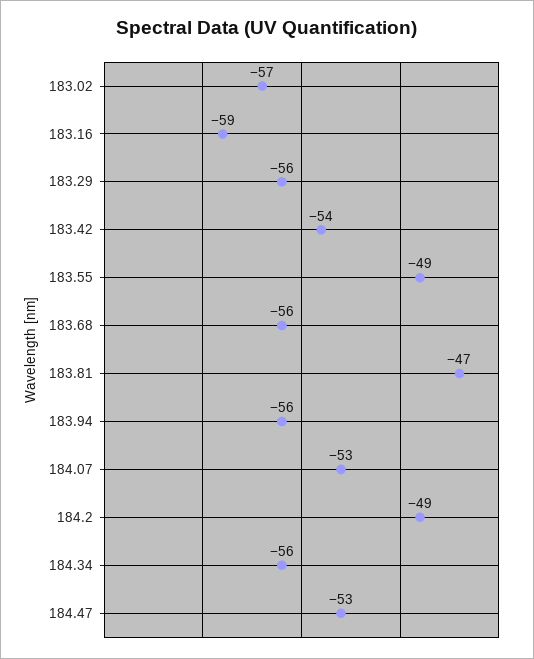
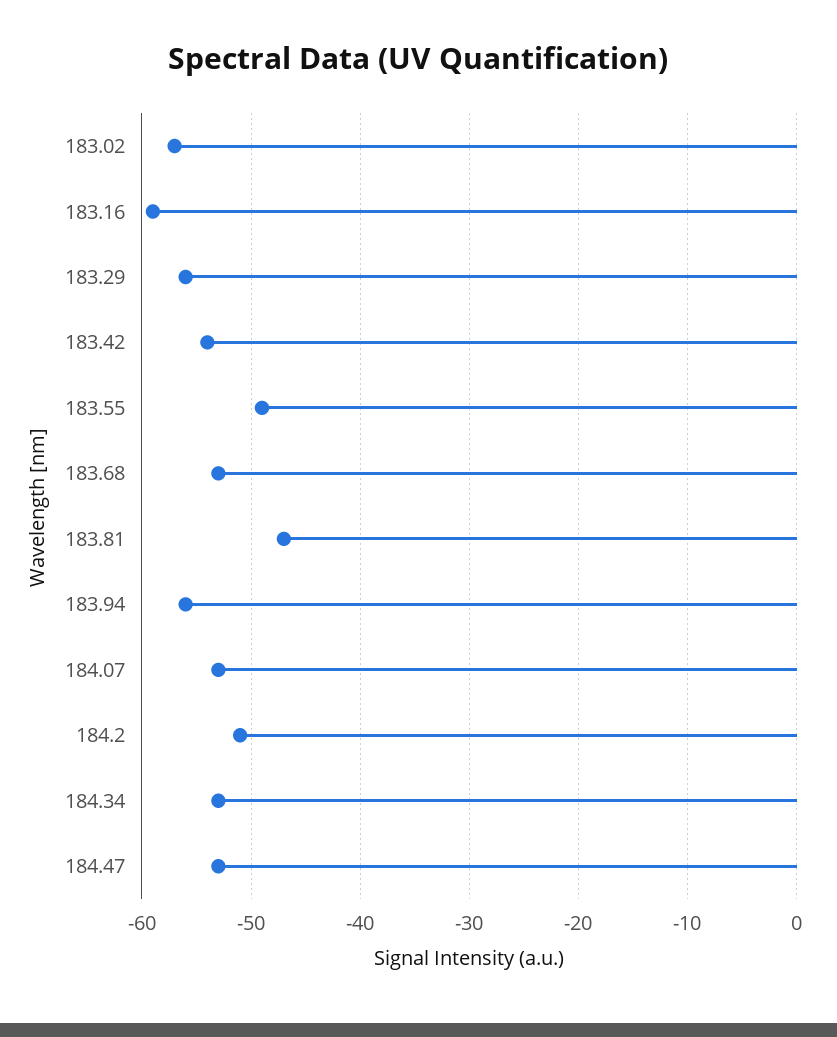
  {
    "183.02": -57,
    "183.16": -59,
    "183.29": -56,
    "183.42": -54,
    "183.55": -49,
-   "183.68": -56,
+   "183.68": -53,
    "183.81": -47,
    "183.94": -56,
    "184.07": -53,
-   "184.2": -49,
+   "184.2": -51,
-   "184.34": -56,
+   "184.34": -53,
    "184.47": -53
  }

